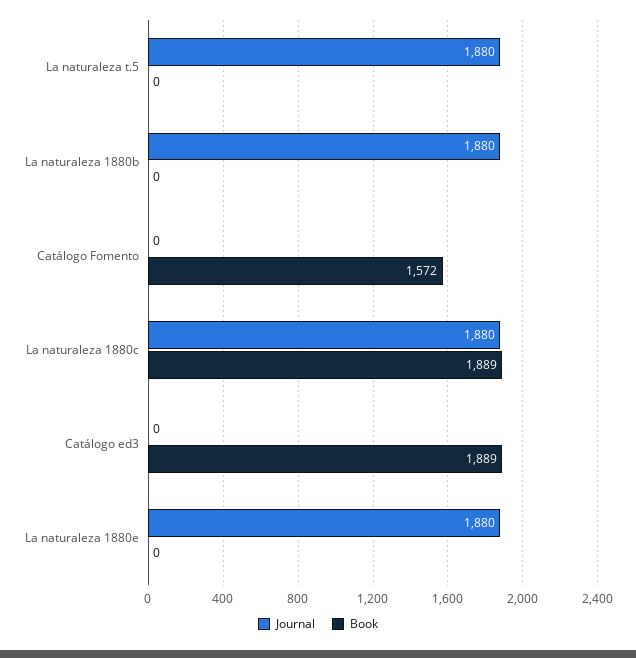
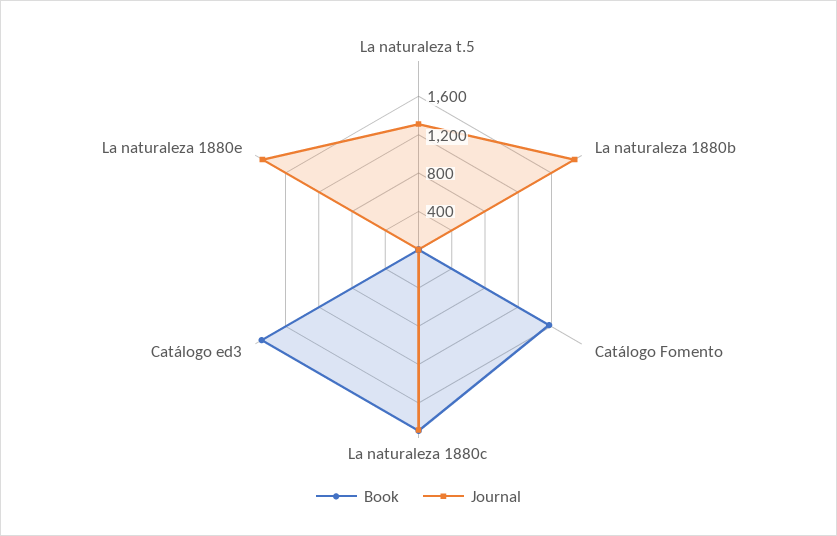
  {
    "Journal": {
-     "La naturaleza t.5": 1880,
+     "La naturaleza t.5": 1300,
      "La naturaleza 1880b": 1880,
      "Catálogo Fomento": 0,
      "La naturaleza 1880c": 1880,
      "Catálogo ed3": 0,
      "La naturaleza 1880e": 1880
    },
    "Book": {
      "La naturaleza t.5": 0,
      "La naturaleza 1880b": 0,
      "Catálogo Fomento": 1572,
      "La naturaleza 1880c": 1889,
      "Catálogo ed3": 1889,
      "La naturaleza 1880e": 0
    }
  }

